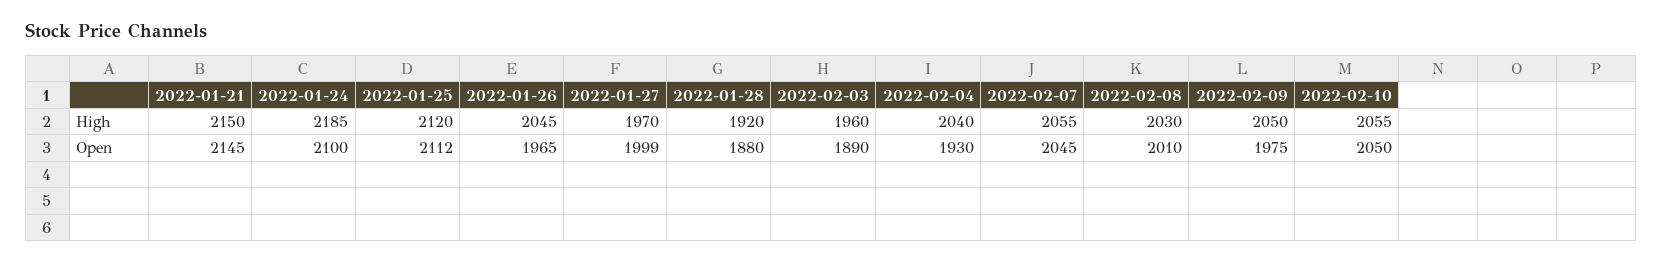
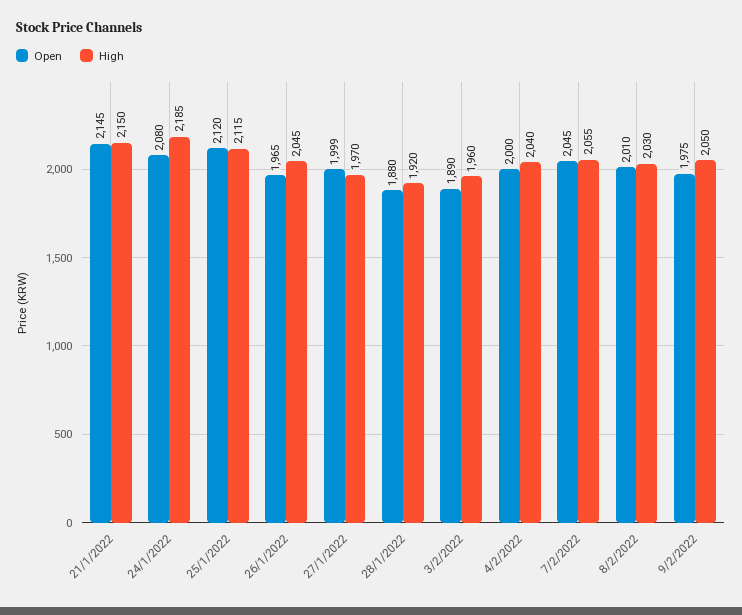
  {
    "High": {
      "2022-01-21": 2150,
      "2022-01-24": 2185,
-     "2022-01-25": 2120,
+     "2022-01-25": 2115,
      "2022-01-26": 2045,
      "2022-01-27": 1970,
      "2022-01-28": 1920,
      "2022-02-03": 1960,
      "2022-02-04": 2040,
      "2022-02-07": 2055,
      "2022-02-08": 2030,
-     "2022-02-09": 2050,
+     "2022-02-09": 2050
-     "2022-02-10": 2055
    },
    "Open": {
      "2022-01-21": 2145,
-     "2022-01-24": 2100,
+     "2022-01-24": 2080,
-     "2022-01-25": 2112,
+     "2022-01-25": 2120,
      "2022-01-26": 1965,
      "2022-01-27": 1999,
      "2022-01-28": 1880,
      "2022-02-03": 1890,
-     "2022-02-04": 1930,
+     "2022-02-04": 2000,
      "2022-02-07": 2045,
      "2022-02-08": 2010,
-     "2022-02-09": 1975,
+     "2022-02-09": 1975
-     "2022-02-10": 2050
    }
  }

